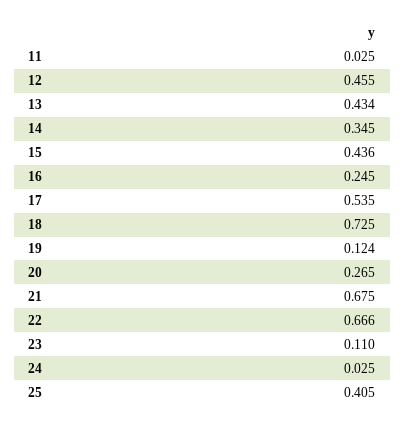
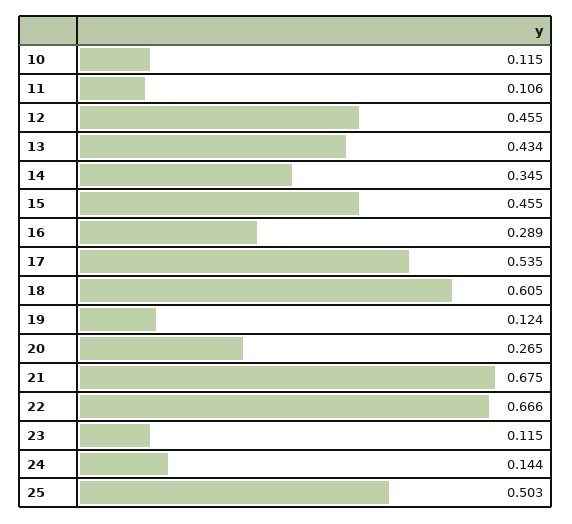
  {
-   "11": 0.025,
+   "11": 0.106,
    "12": 0.455,
    "13": 0.434,
    "14": 0.345,
-   "15": 0.436,
+   "15": 0.455,
-   "16": 0.245,
+   "16": 0.289,
    "17": 0.535,
-   "18": 0.725,
+   "18": 0.605,
    "19": 0.124,
    "20": 0.265,
    "21": 0.675,
    "22": 0.666,
-   "23": 0.11,
+   "23": 0.115,
-   "24": 0.025,
+   "24": 0.144,
-   "25": 0.405
+   "25": 0.503,
+   "10": 0.115
  }

